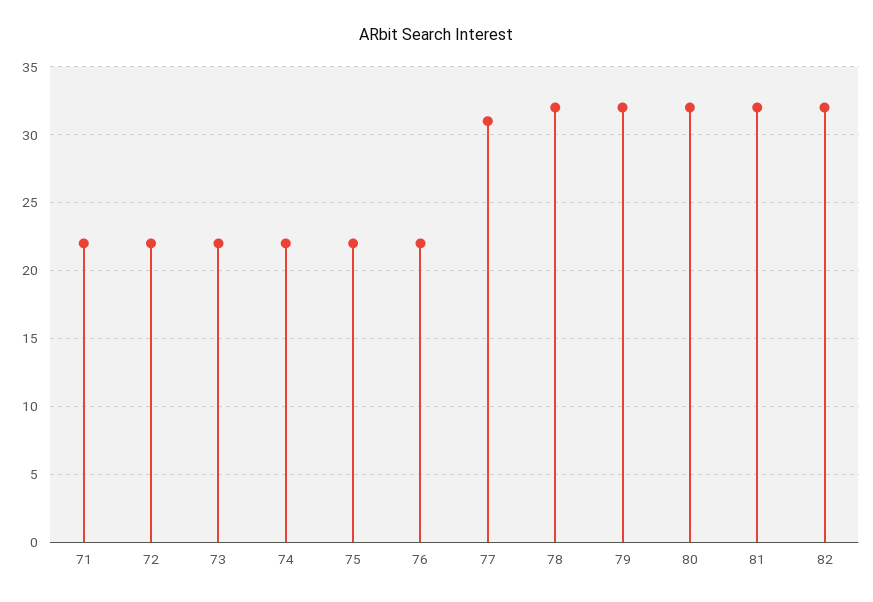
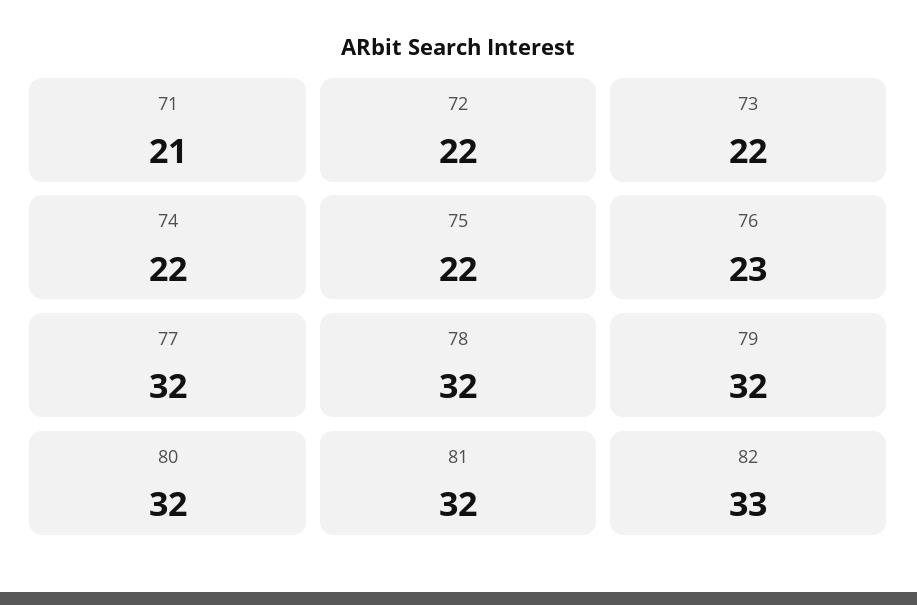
  {
-   "71": 22,
+   "71": 21,
    "72": 22,
    "73": 22,
    "74": 22,
    "75": 22,
-   "76": 22,
+   "76": 23,
-   "77": 31,
+   "77": 32,
    "78": 32,
    "79": 32,
    "80": 32,
    "81": 32,
-   "82": 32
+   "82": 33
  }

